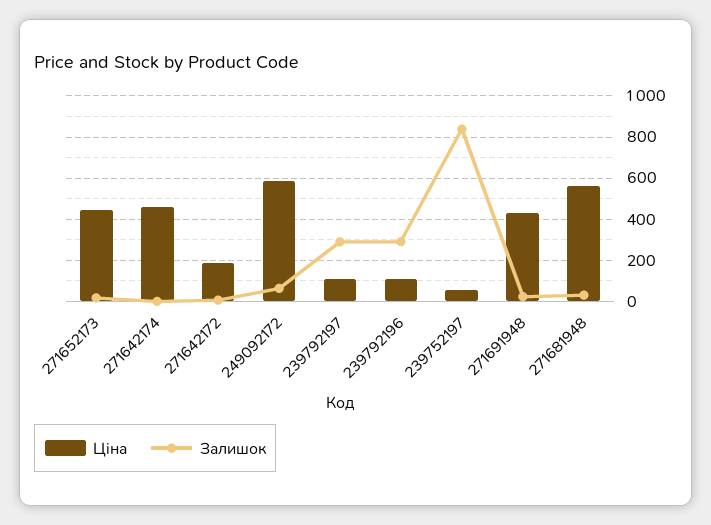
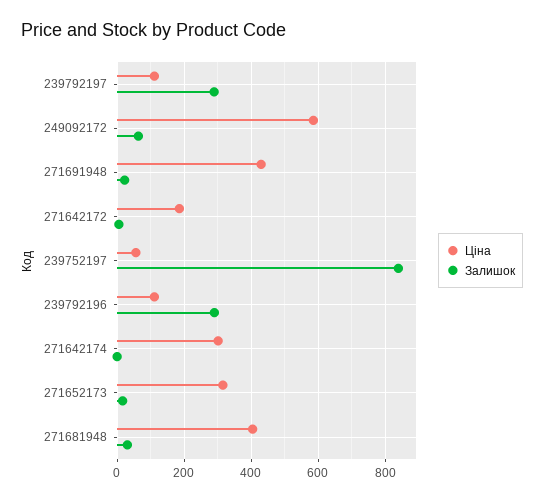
  {
    "Ціна": {
-     "271652173": 450,
+     "271652173": 320,
-     "271642174": 450,
+     "271642174": 300,
      "271642172": 180,
      "249092172": 580,
      "239792197": 120,
      "239792196": 120,
      "239752197": 60,
      "271691948": 420,
-     "271681948": 550
+     "271681948": 400
    },
    "Залишок": {
      "271652173": 20,
      "271642174": 0,
      "271642172": 0,
      "249092172": 60,
      "239792197": 280,
      "239792196": 300,
      "239752197": 840,
      "271691948": 20,
      "271681948": 40
    }
  }

